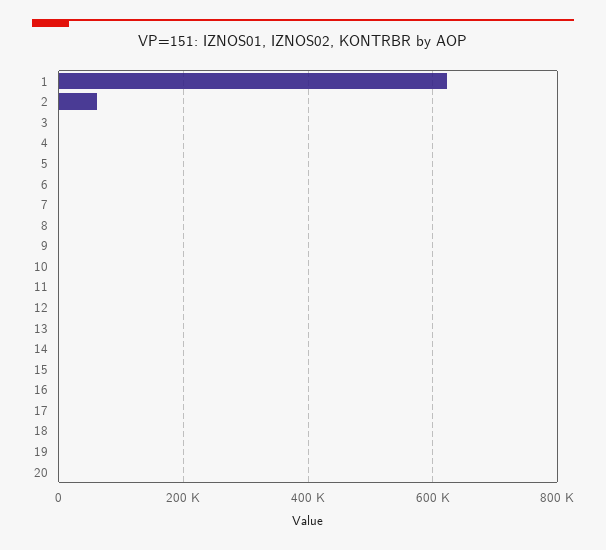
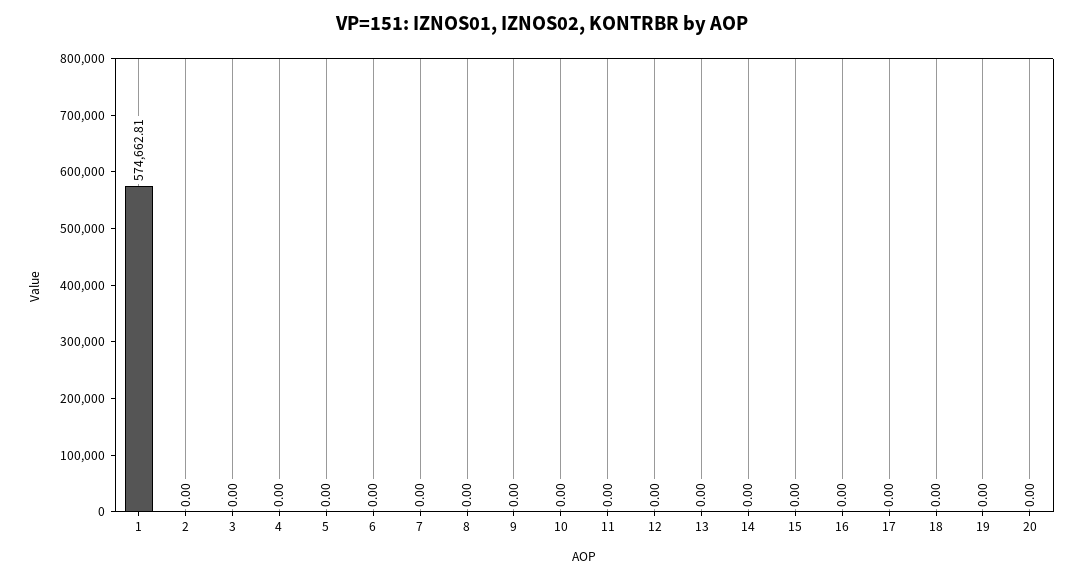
  {
-   "1": 620000,
+   "1": 574662.81,
-   "2": 60000,
+   "2": 0,
    "3": 0,
    "4": 0,
    "5": 0,
    "6": 0,
    "7": 0,
    "8": 0,
    "9": 0,
    "10": 0,
    "11": 0,
    "12": 0,
    "13": 0,
    "14": 0,
    "15": 0,
    "16": 0,
    "17": 0,
    "18": 0,
    "19": 0,
    "20": 0
  }

